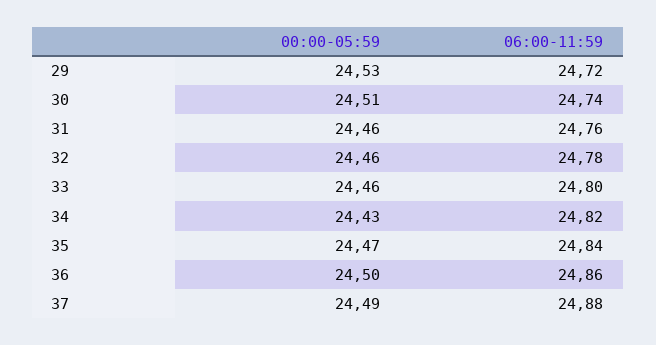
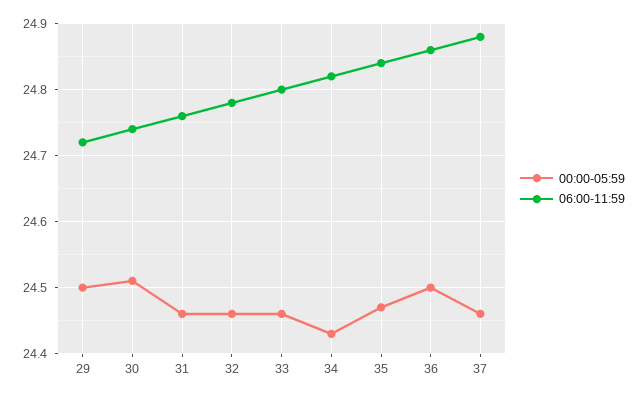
  {
    "00:00-05:59": {
-     "29": 24.53,
+     "29": 24.5,
      "30": 24.51,
      "31": 24.46,
      "32": 24.46,
      "33": 24.46,
      "34": 24.43,
      "35": 24.47,
      "36": 24.5,
-     "37": 24.49
+     "37": 24.46
    },
    "06:00-11:59": {
      "29": 24.72,
      "30": 24.74,
      "31": 24.76,
      "32": 24.78,
      "33": 24.8,
      "34": 24.82,
      "35": 24.84,
      "36": 24.86,
      "37": 24.88
    }
  }

